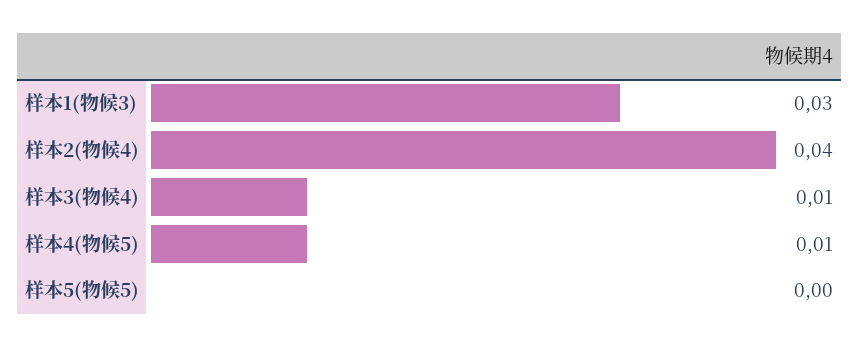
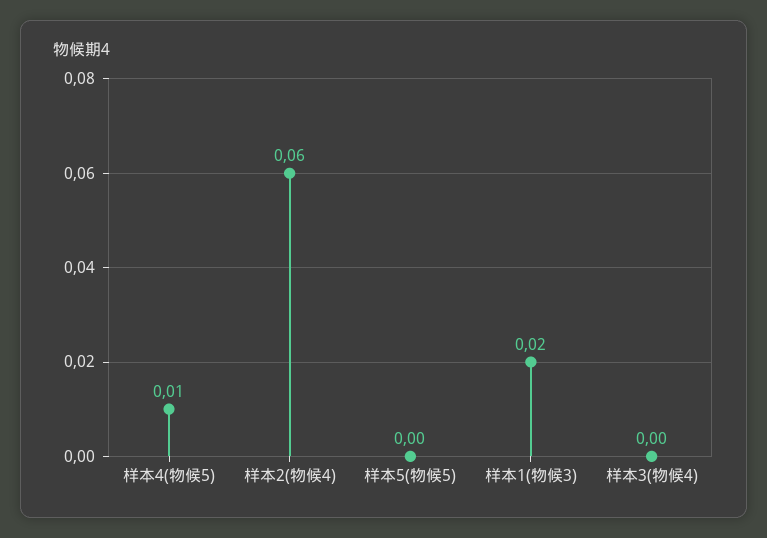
  {
-   "样本1(物候3)": 0.03,
+   "样本1(物候3)": 0.02,
-   "样本2(物候4)": 0.04,
+   "样本2(物候4)": 0.06,
-   "样本3(物候4)": 0.01,
+   "样本3(物候4)": 0,
    "样本4(物候5)": 0.01,
    "样本5(物候5)": 0
  }

